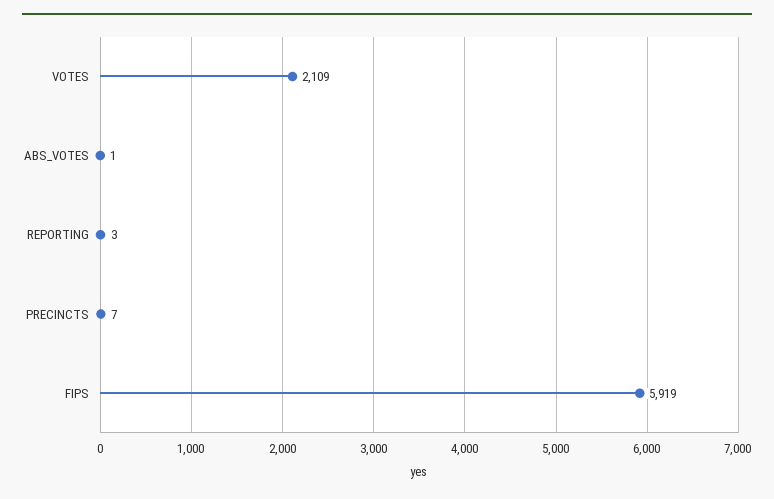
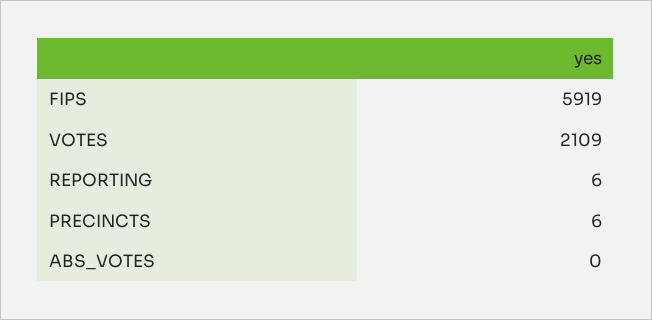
  {
    "VOTES": 2109,
-   "ABS_VOTES": 1,
+   "ABS_VOTES": 0,
-   "REPORTING": 3,
+   "REPORTING": 6,
-   "PRECINCTS": 7,
+   "PRECINCTS": 6,
    "FIPS": 5919
  }

